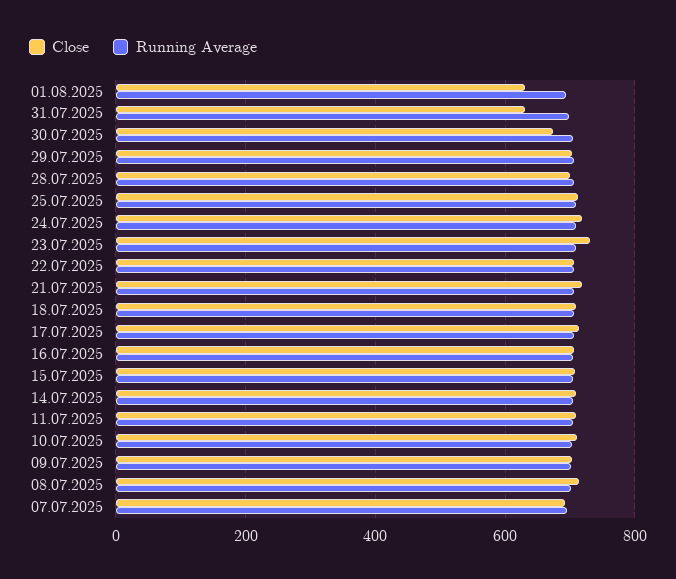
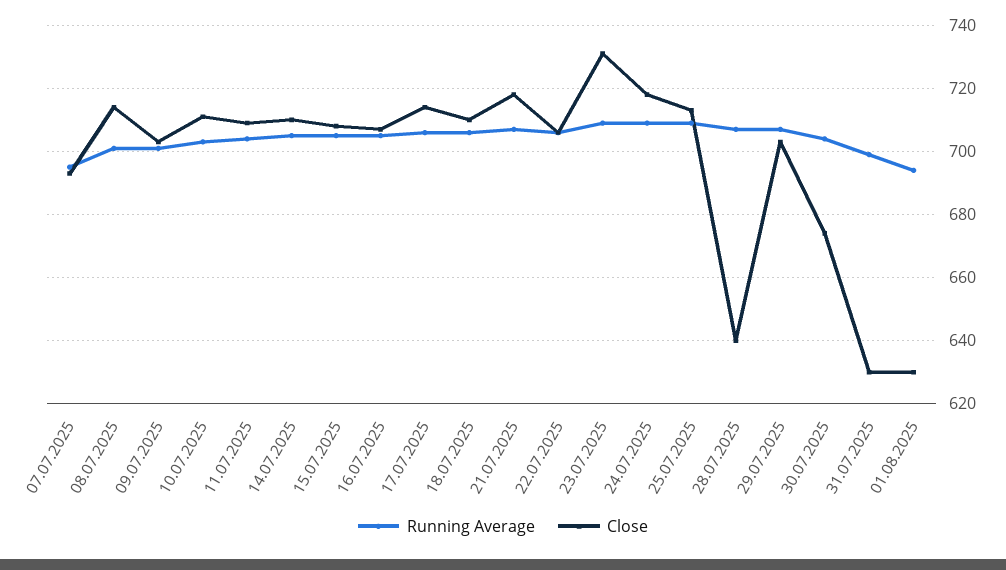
  {
    "Close": {
      "01.08.2025": 630,
      "31.07.2025": 630,
      "30.07.2025": 675,
      "29.07.2025": 705,
-     "28.07.2025": 700,
+     "28.07.2025": 640,
      "25.07.2025": 715,
      "24.07.2025": 720,
      "23.07.2025": 730,
      "22.07.2025": 705,
      "21.07.2025": 720,
      "18.07.2025": 710,
      "17.07.2025": 715,
      "16.07.2025": 705,
      "15.07.2025": 710,
      "14.07.2025": 710,
      "11.07.2025": 710,
      "10.07.2025": 710,
      "09.07.2025": 705,
      "08.07.2025": 715,
      "07.07.2025": 695
    },
    "Running Average": {
      "01.08.2025": 695,
      "31.07.2025": 700,
      "30.07.2025": 705,
      "29.07.2025": 705,
      "28.07.2025": 705,
      "25.07.2025": 710,
      "24.07.2025": 710,
      "23.07.2025": 710,
      "22.07.2025": 705,
      "21.07.2025": 705,
      "18.07.2025": 705,
      "17.07.2025": 705,
      "16.07.2025": 705,
      "15.07.2025": 705,
      "14.07.2025": 705,
      "11.07.2025": 705,
      "10.07.2025": 705,
      "09.07.2025": 700,
      "08.07.2025": 700,
      "07.07.2025": 695
    }
  }

